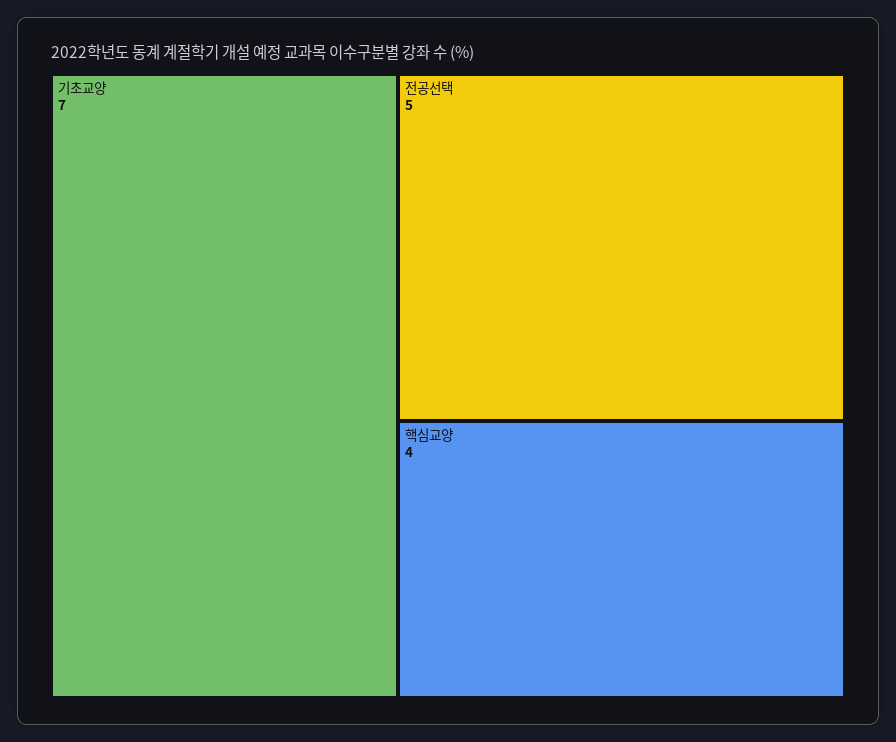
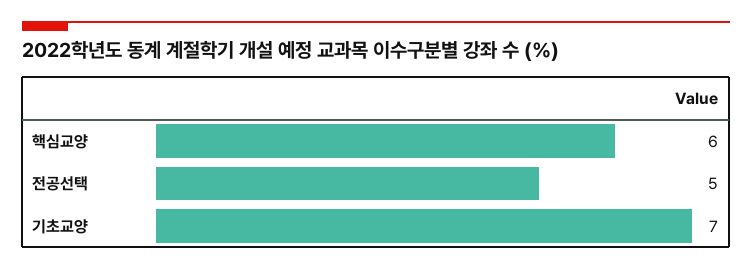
  {
    "기초교양": 7,
    "전공선택": 5,
-   "핵심교양": 4
+   "핵심교양": 6
  }

